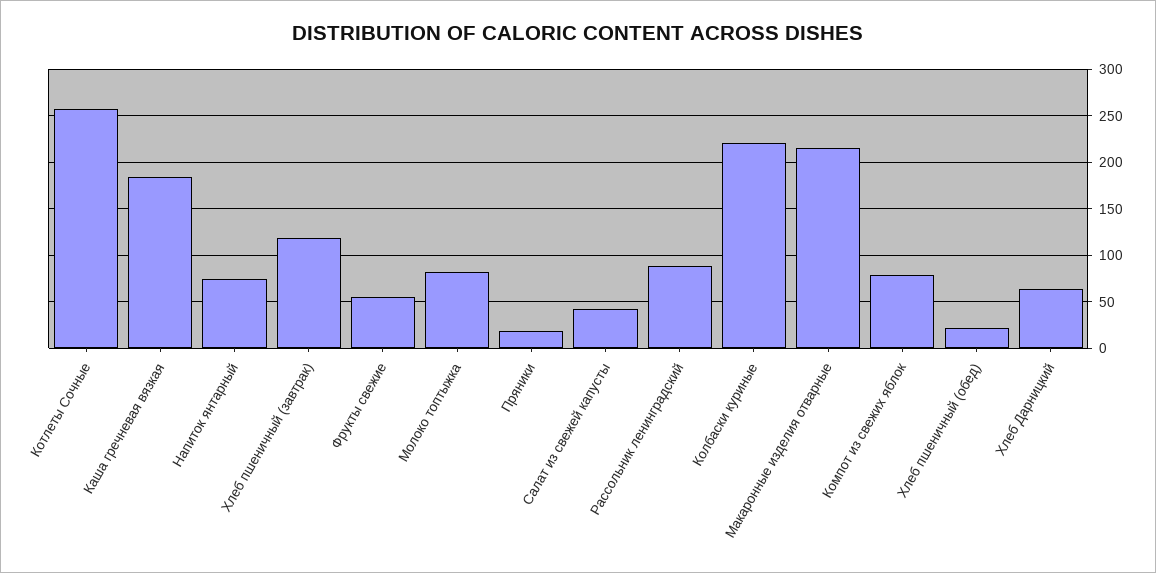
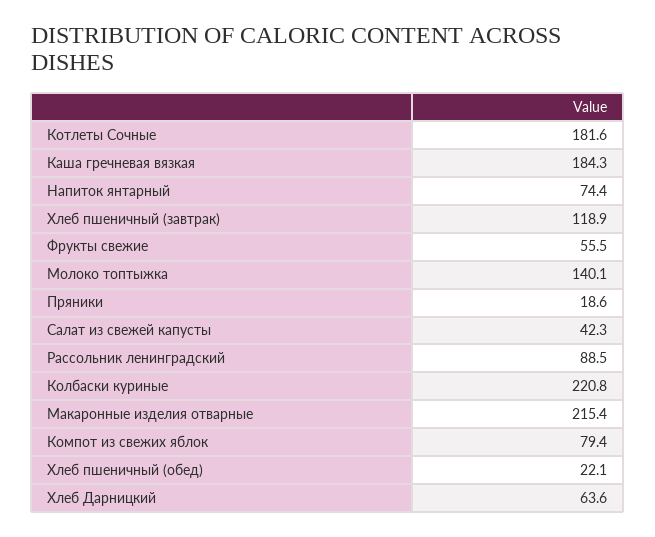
  {
-   "Котлеты Сочные": 260,
+   "Котлеты Сочные": 181.6,
    "Каша гречневая вязкая": 184.3,
    "Напиток янтарный": 74.4,
    "Хлеб пшеничный (завтрак)": 118.9,
    "Фрукты свежие": 55.5,
-   "Молоко топтыжка": 80,
+   "Молоко топтыжка": 140.1,
    "Пряники": 18.6,
    "Салат из свежей капусты": 42.3,
    "Рассольник ленинградский": 88.5,
    "Колбаски куриные": 220.8,
    "Макаронные изделия отварные": 215.4,
    "Компот из свежих яблок": 79.4,
    "Хлеб пшеничный (обед)": 22.1,
    "Хлеб Дарницкий": 63.6
  }

